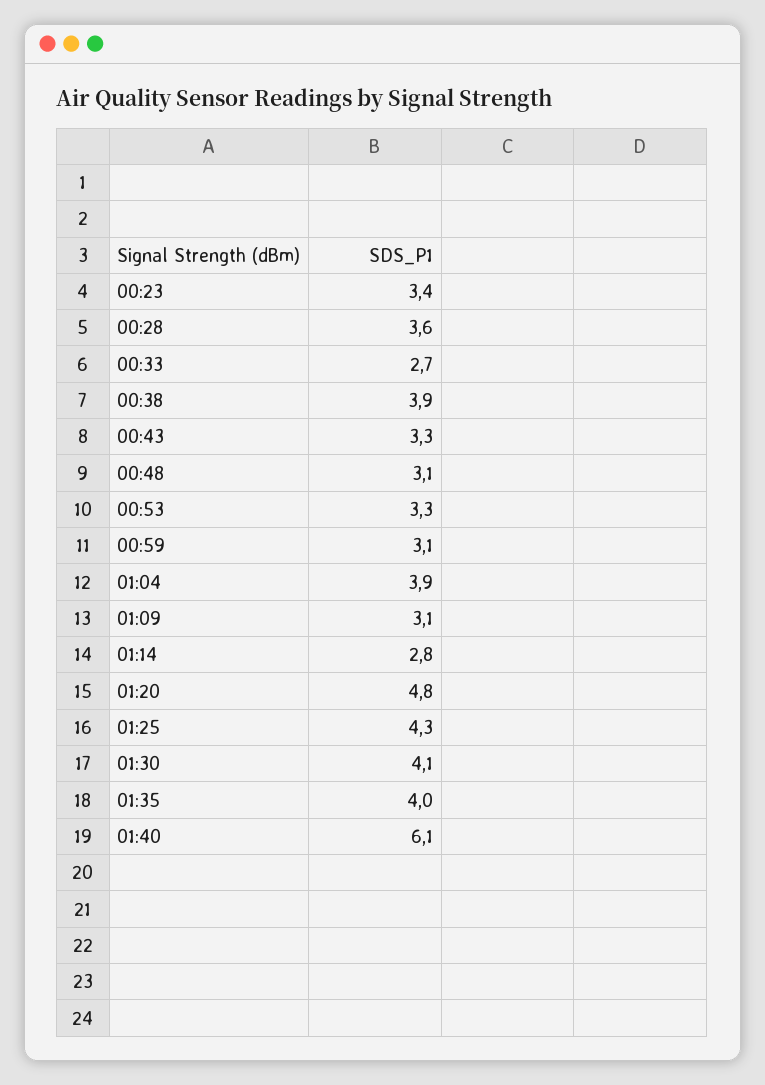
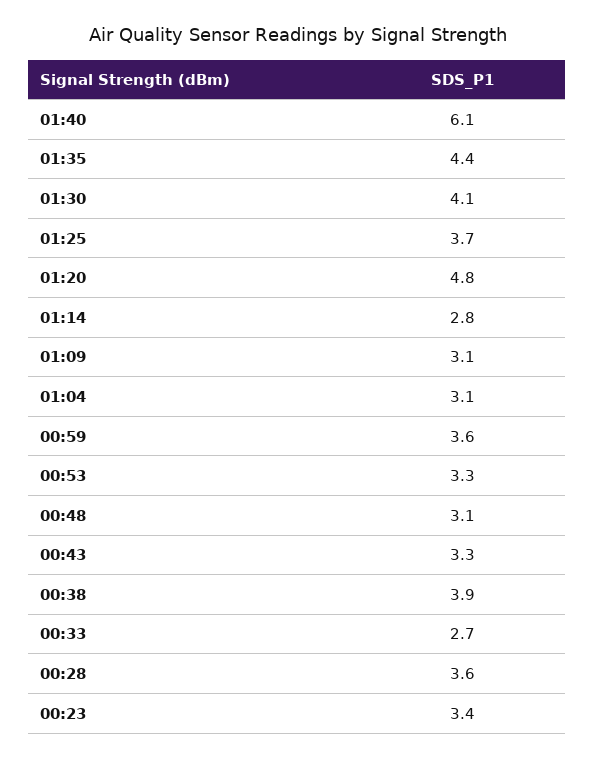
  {
    "00:23": 3.4,
    "00:28": 3.6,
    "00:33": 2.7,
    "00:38": 3.9,
    "00:43": 3.3,
    "00:48": 3.1,
    "00:53": 3.3,
-   "00:59": 3.1,
+   "00:59": 3.6,
-   "01:04": 3.9,
+   "01:04": 3.1,
    "01:09": 3.1,
    "01:14": 2.8,
    "01:20": 4.8,
-   "01:25": 4.3,
+   "01:25": 3.7,
    "01:30": 4.1,
-   "01:35": 4,
+   "01:35": 4.4,
    "01:40": 6.1
  }

